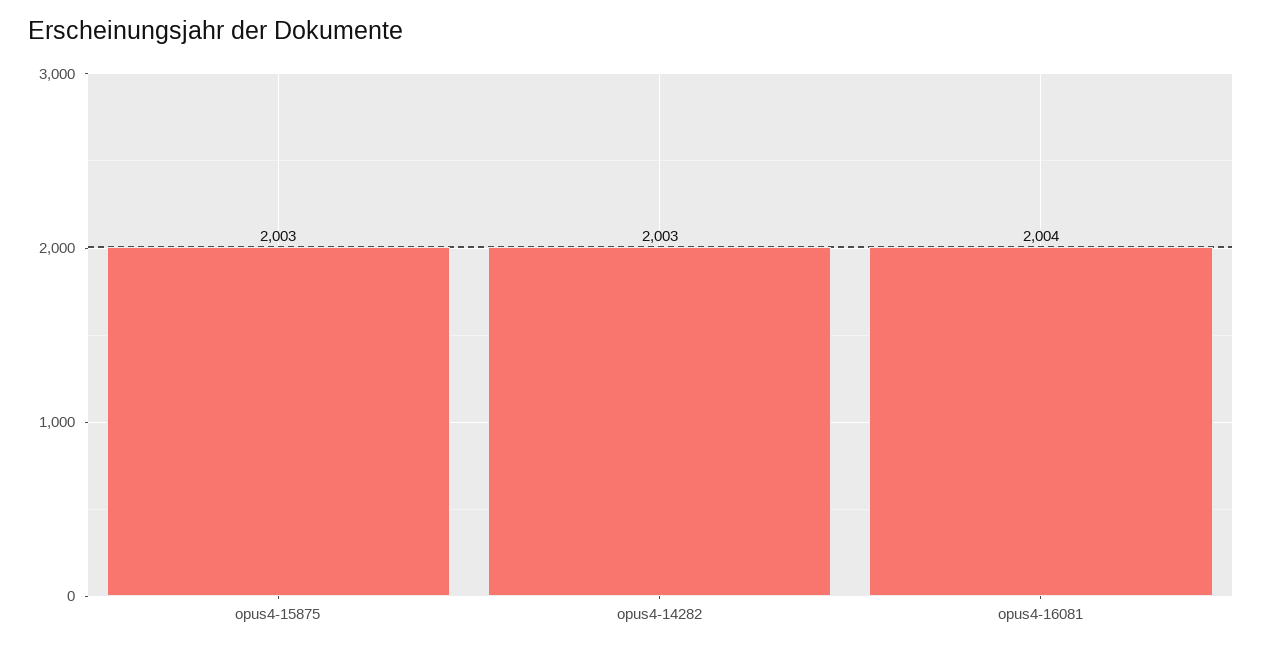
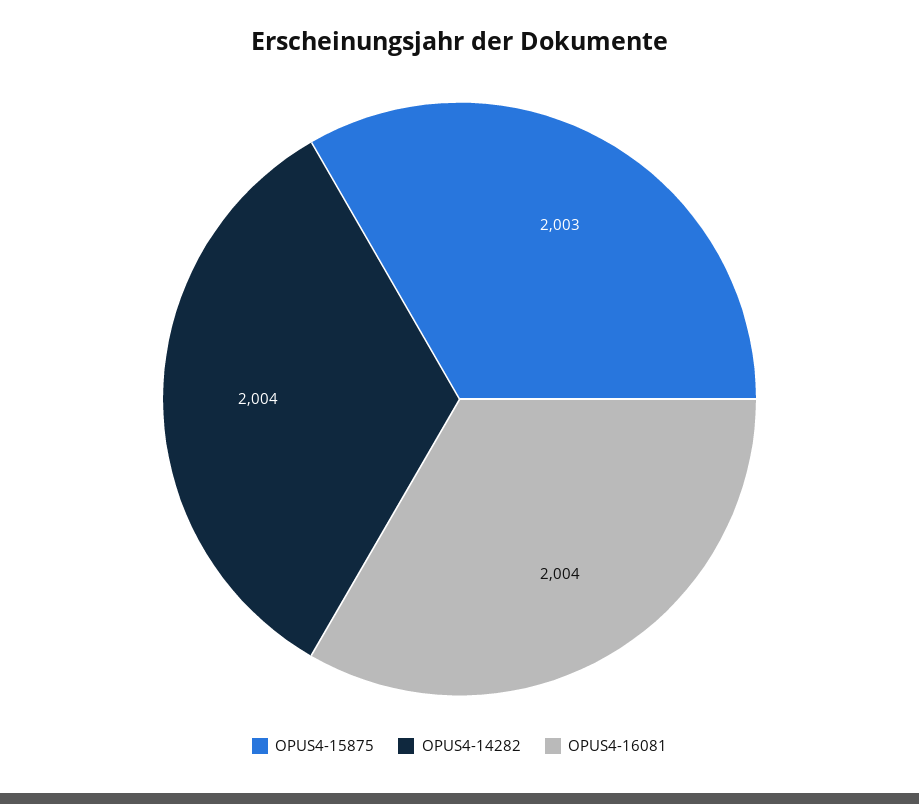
  {
    "opus4-15875": 2003,
-   "opus4-14282": 2003,
+   "opus4-14282": 2004,
    "opus4-16081": 2004
  }

